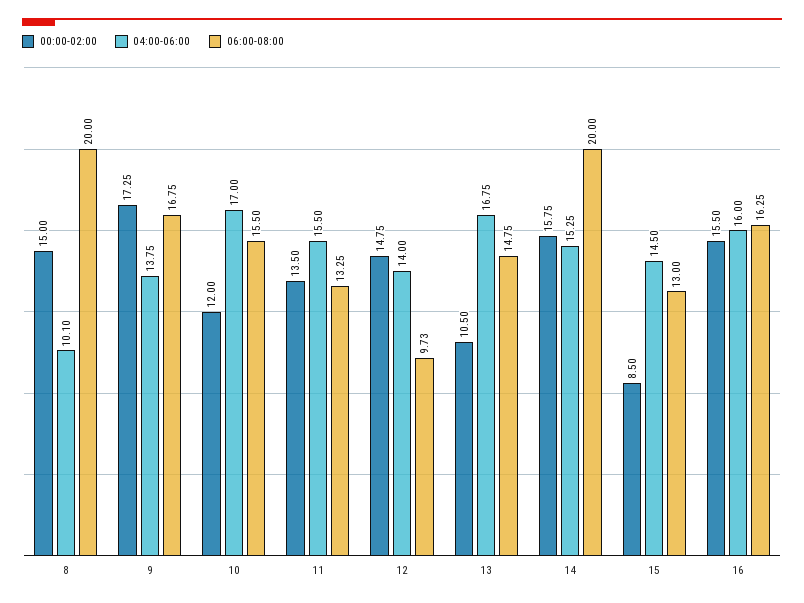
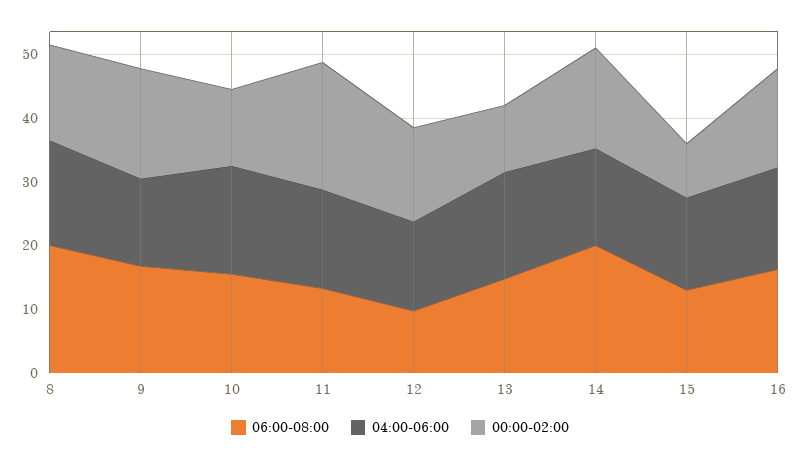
  {
    "00:00-02:00": {
      "8": 15,
      "9": 17.25,
      "10": 12,
-     "11": 13.5,
+     "11": 20,
      "12": 14.75,
      "13": 10.5,
      "14": 15.75,
      "15": 8.5,
      "16": 15.5
    },
    "04:00-06:00": {
-     "8": 10.1,
+     "8": 16,
      "9": 13.75,
      "10": 17,
      "11": 15.5,
      "12": 14,
      "13": 16.75,
      "14": 15.25,
      "15": 14.5,
      "16": 16
    },
    "06:00-08:00": {
      "8": 20,
      "9": 16.75,
      "10": 15.5,
      "11": 13.25,
      "12": 9.73,
      "13": 14.75,
      "14": 20,
      "15": 13,
      "16": 16.25
    }
  }

